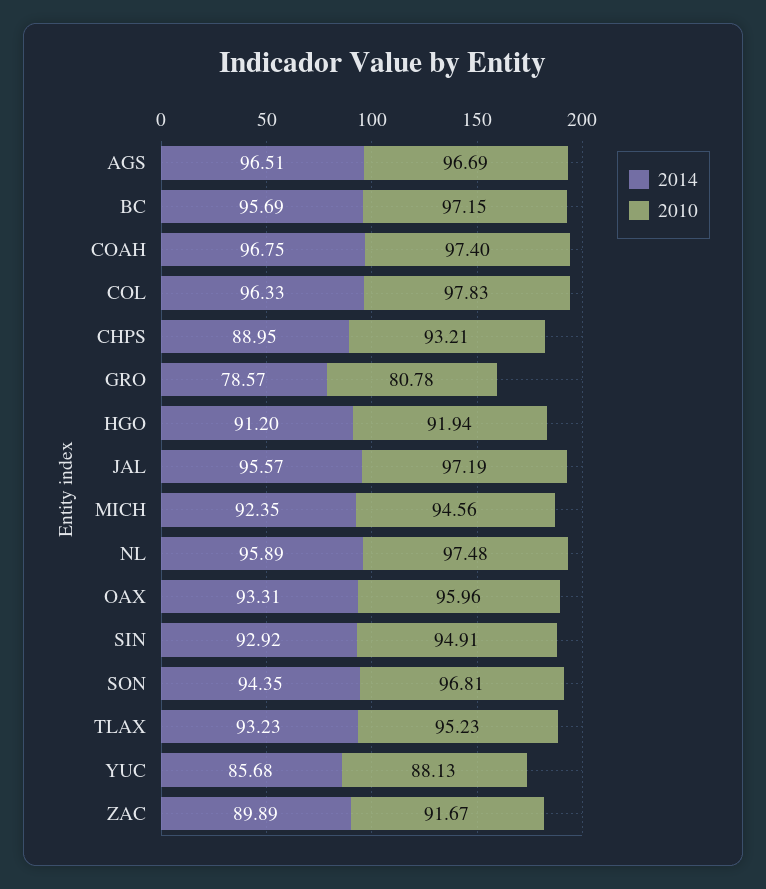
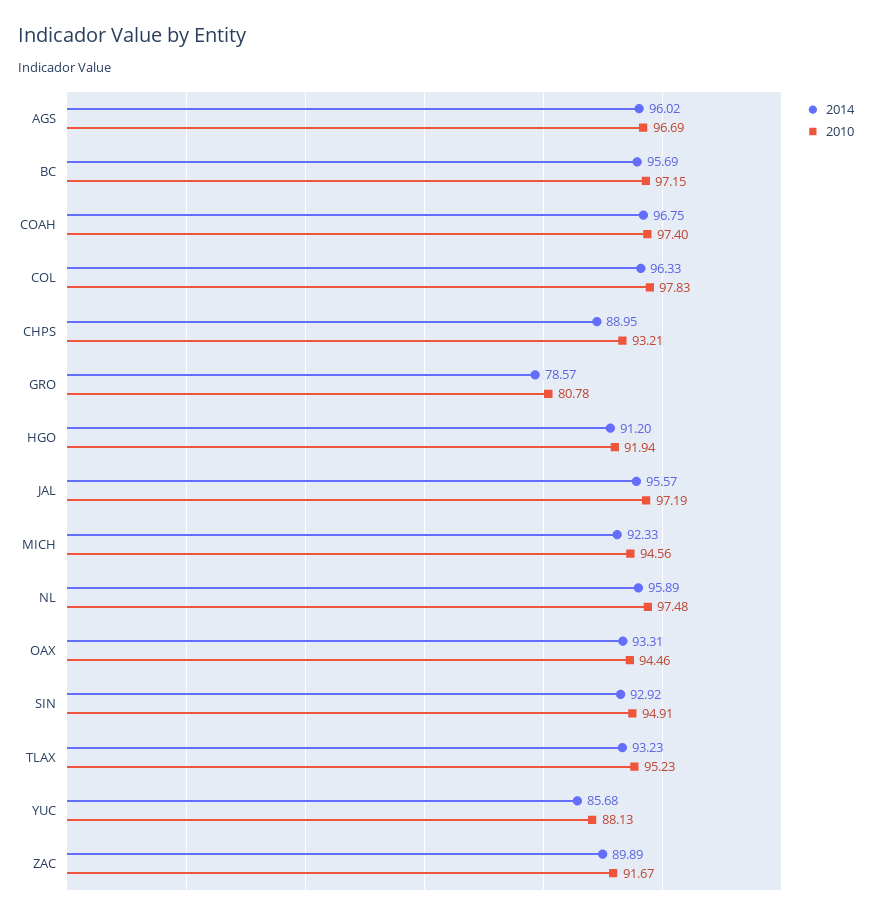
  {
    "2014": {
-     "AGS": 96.51,
+     "AGS": 96.02,
      "BC": 95.69,
      "COAH": 96.75,
      "COL": 96.33,
      "CHPS": 88.95,
      "GRO": 78.57,
      "HGO": 91.2,
      "JAL": 95.57,
-     "MICH": 92.35,
+     "MICH": 92.33,
      "NL": 95.89,
      "OAX": 93.31,
      "SIN": 92.92,
-     "SON": 94.35,
      "TLAX": 93.23,
      "YUC": 85.68,
      "ZAC": 89.89
    },
    "2010": {
      "AGS": 96.69,
      "BC": 97.15,
      "COAH": 97.4,
      "COL": 97.83,
      "CHPS": 93.21,
      "GRO": 80.78,
      "HGO": 91.94,
      "JAL": 97.19,
      "MICH": 94.56,
      "NL": 97.48,
-     "OAX": 95.96,
+     "OAX": 94.46,
      "SIN": 94.91,
-     "SON": 96.81,
      "TLAX": 95.23,
      "YUC": 88.13,
      "ZAC": 91.67
    }
  }

